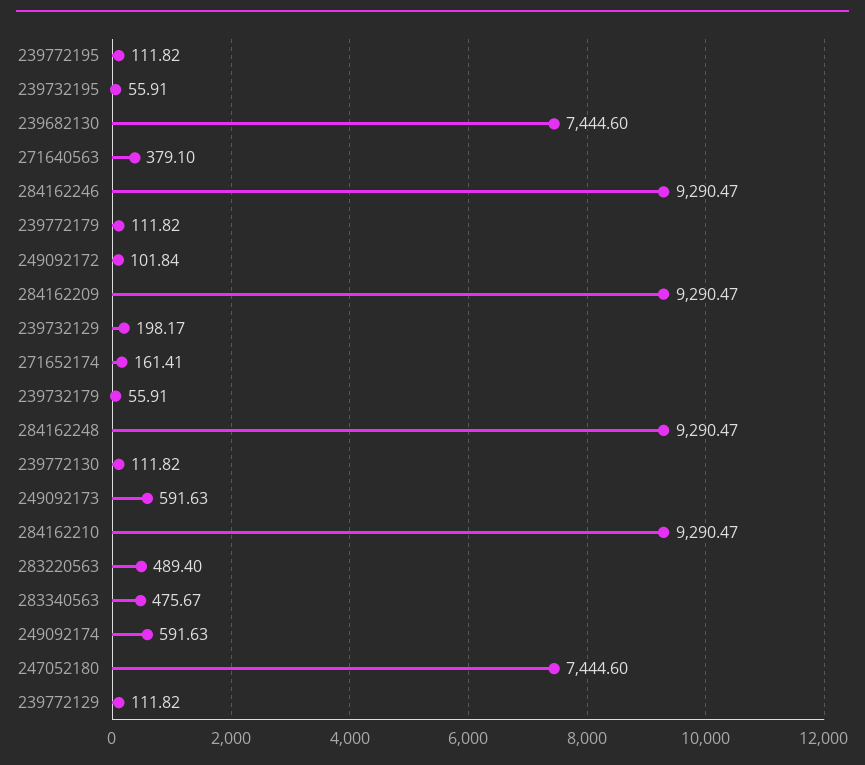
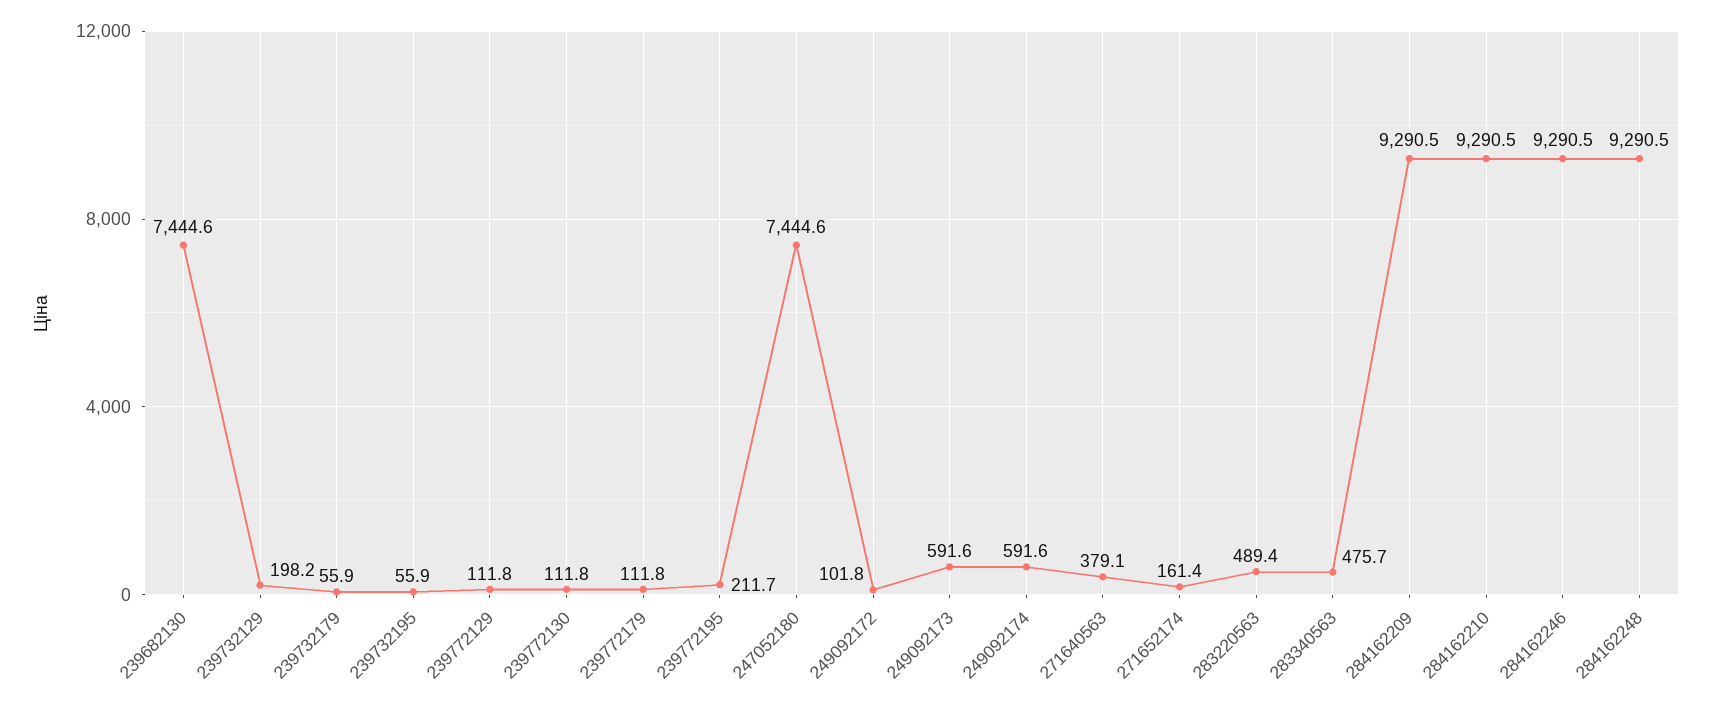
  {
-   "239772195": 111.82,
+   "239772195": 211.7,
    "239732195": 55.91,
    "239682130": 7444.6,
    "271640563": 379.1,
    "284162246": 9290.47,
    "239772179": 111.82,
    "249092172": 101.84,
    "284162209": 9290.47,
    "239732129": 198.17,
    "271652174": 161.41,
    "239732179": 55.91,
    "284162248": 9290.47,
    "239772130": 111.82,
    "249092173": 591.63,
    "284162210": 9290.47,
    "283220563": 489.4,
    "283340563": 475.67,
    "249092174": 591.63,
    "247052180": 7444.6,
    "239772129": 111.82
  }

